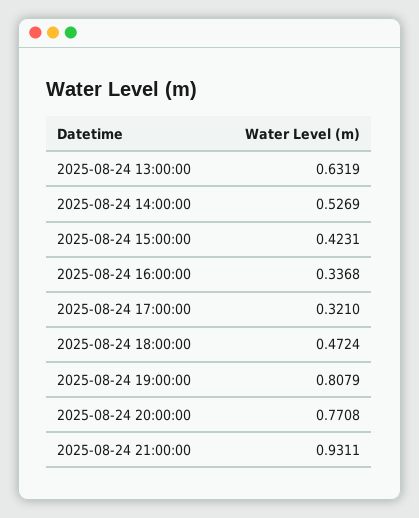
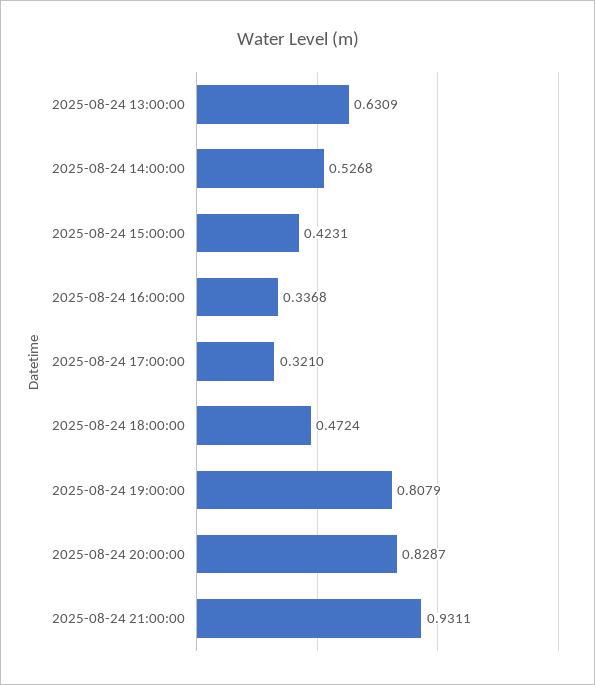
  {
-   "2025-08-24 13:00:00": 0.6319,
+   "2025-08-24 13:00:00": 0.6309,
-   "2025-08-24 14:00:00": 0.5269,
+   "2025-08-24 14:00:00": 0.5268,
    "2025-08-24 15:00:00": 0.4231,
    "2025-08-24 16:00:00": 0.3368,
    "2025-08-24 17:00:00": 0.321,
    "2025-08-24 18:00:00": 0.4724,
    "2025-08-24 19:00:00": 0.8079,
-   "2025-08-24 20:00:00": 0.7708,
+   "2025-08-24 20:00:00": 0.8287,
    "2025-08-24 21:00:00": 0.9311
  }

